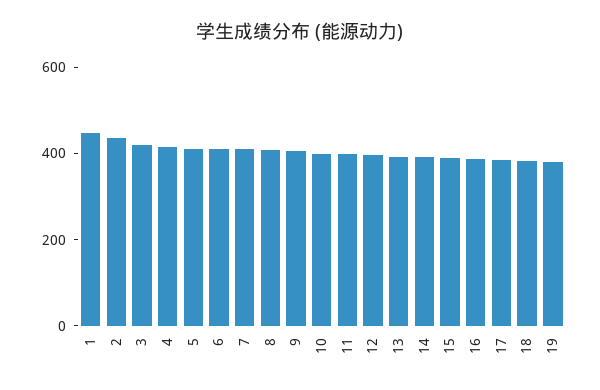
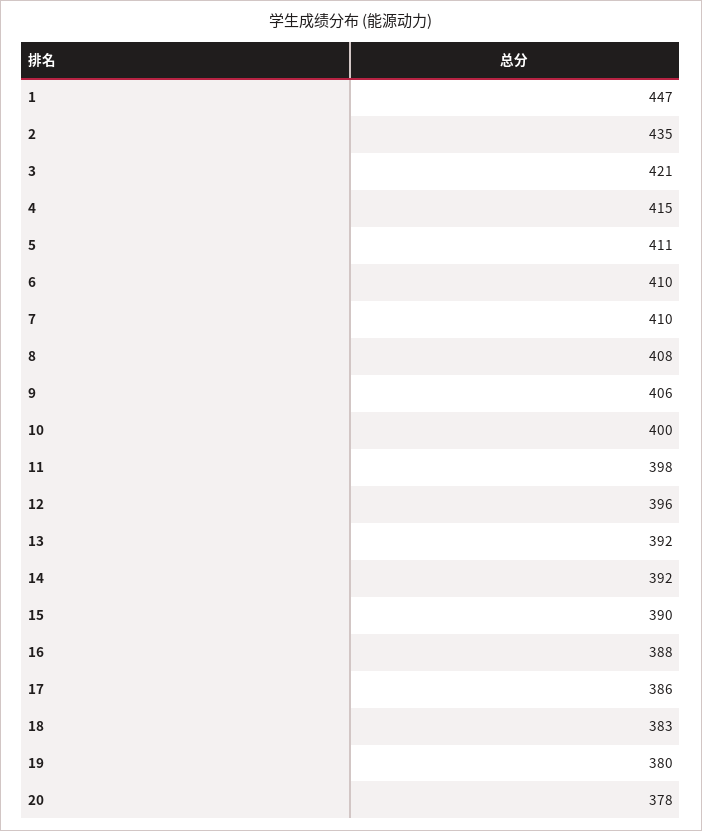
  {
    "1": 447,
    "2": 435,
    "3": 421,
    "4": 415,
    "5": 411,
    "6": 410,
    "7": 410,
    "8": 408,
    "9": 406,
    "10": 400,
    "11": 398,
    "12": 396,
    "13": 392,
    "14": 392,
    "15": 390,
    "16": 388,
    "17": 386,
    "18": 383,
-   "19": 380
+   "19": 380,
+   "20": 378
  }

